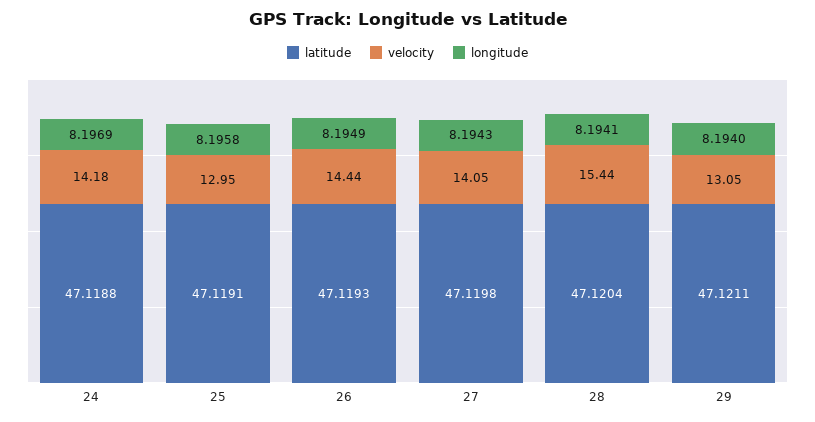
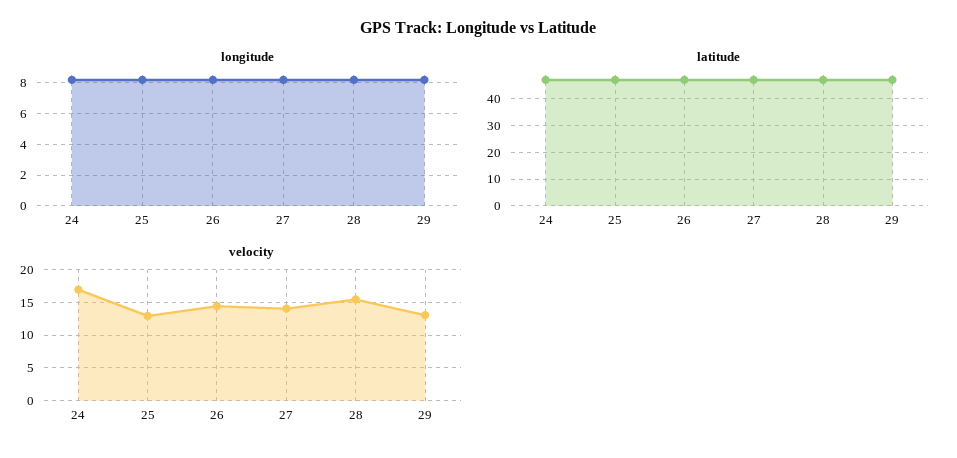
  {
    "latitude": {
      "24": 47.1188,
      "25": 47.1191,
      "26": 47.1193,
      "27": 47.1198,
      "28": 47.1204,
      "29": 47.1211
    },
    "velocity": {
-     "24": 14.18,
+     "24": 17,
      "25": 12.95,
      "26": 14.44,
      "27": 14.05,
      "28": 15.44,
      "29": 13.05
    },
    "longitude": {
      "24": 8.1969,
      "25": 8.1958,
      "26": 8.1949,
      "27": 8.1943,
      "28": 8.1941,
      "29": 8.194
    }
  }

